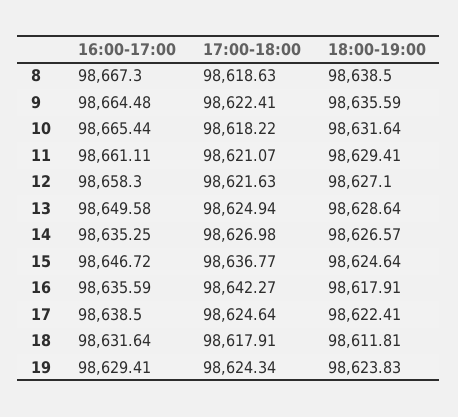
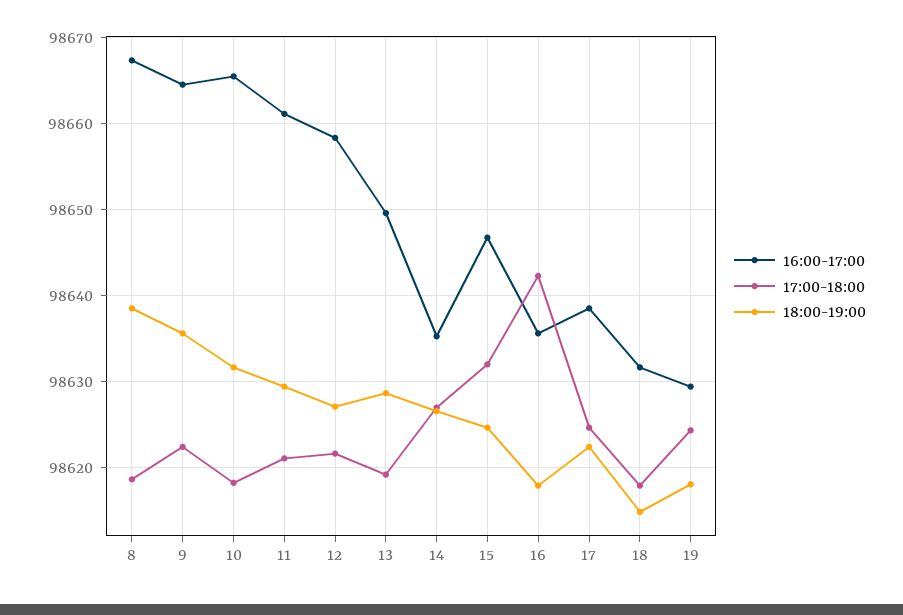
  {
    "16:00-17:00": {
      "8": 98667.3,
      "9": 98664.48,
      "10": 98665.44,
      "11": 98661.11,
      "12": 98658.3,
      "13": 98649.58,
      "14": 98635.25,
      "15": 98646.72,
      "16": 98635.59,
      "17": 98638.5,
      "18": 98631.64,
      "19": 98629.41
    },
    "17:00-18:00": {
      "8": 98618.63,
      "9": 98622.41,
      "10": 98618.22,
      "11": 98621.07,
      "12": 98621.63,
-     "13": 98624.94,
+     "13": 98619,
      "14": 98626.98,
-     "15": 98636.77,
+     "15": 98632,
      "16": 98642.27,
      "17": 98624.64,
      "18": 98617.91,
      "19": 98624.34
    },
    "18:00-19:00": {
      "8": 98638.5,
      "9": 98635.59,
      "10": 98631.64,
      "11": 98629.41,
      "12": 98627.1,
      "13": 98628.64,
      "14": 98626.57,
      "15": 98624.64,
      "16": 98617.91,
      "17": 98622.41,
-     "18": 98611.81,
+     "18": 98615,
-     "19": 98623.83
+     "19": 98618
    }
  }

